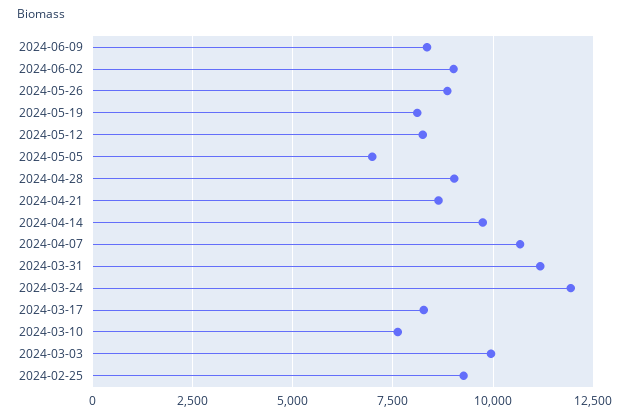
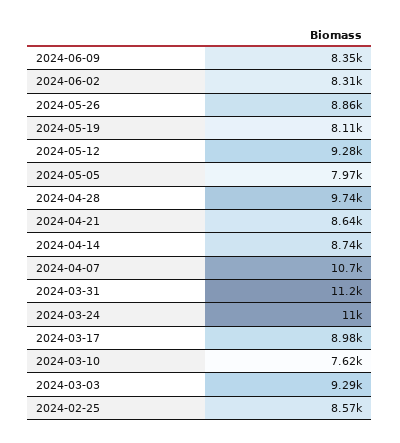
  {
    "2024-06-09": 8350,
-   "2024-06-02": 9000,
+   "2024-06-02": 8310,
    "2024-05-26": 8860,
    "2024-05-19": 8110,
-   "2024-05-12": 8250,
+   "2024-05-12": 9280,
-   "2024-05-05": 7000,
+   "2024-05-05": 7970,
-   "2024-04-28": 9000,
+   "2024-04-28": 9740,
    "2024-04-21": 8640,
-   "2024-04-14": 9750,
+   "2024-04-14": 8740,
    "2024-04-07": 10700,
    "2024-03-31": 11200,
-   "2024-03-24": 12000,
+   "2024-03-24": 11000,
-   "2024-03-17": 8250,
+   "2024-03-17": 8980,
    "2024-03-10": 7620,
-   "2024-03-03": 10000,
+   "2024-03-03": 9290,
-   "2024-02-25": 9250
+   "2024-02-25": 8570
  }

